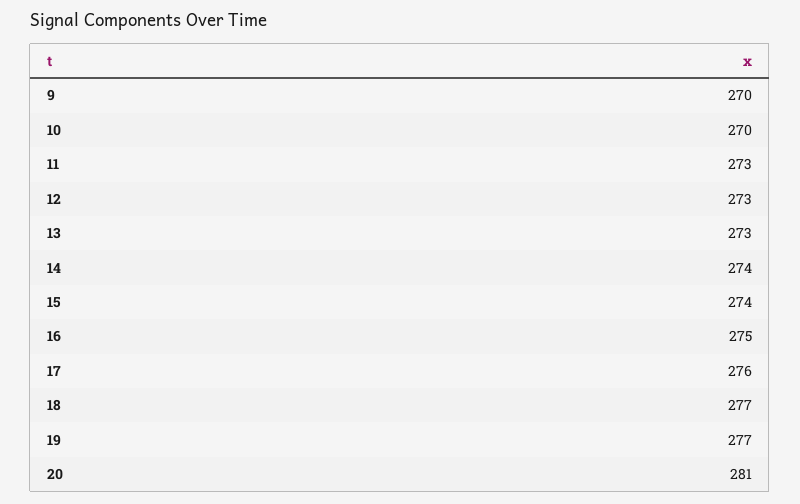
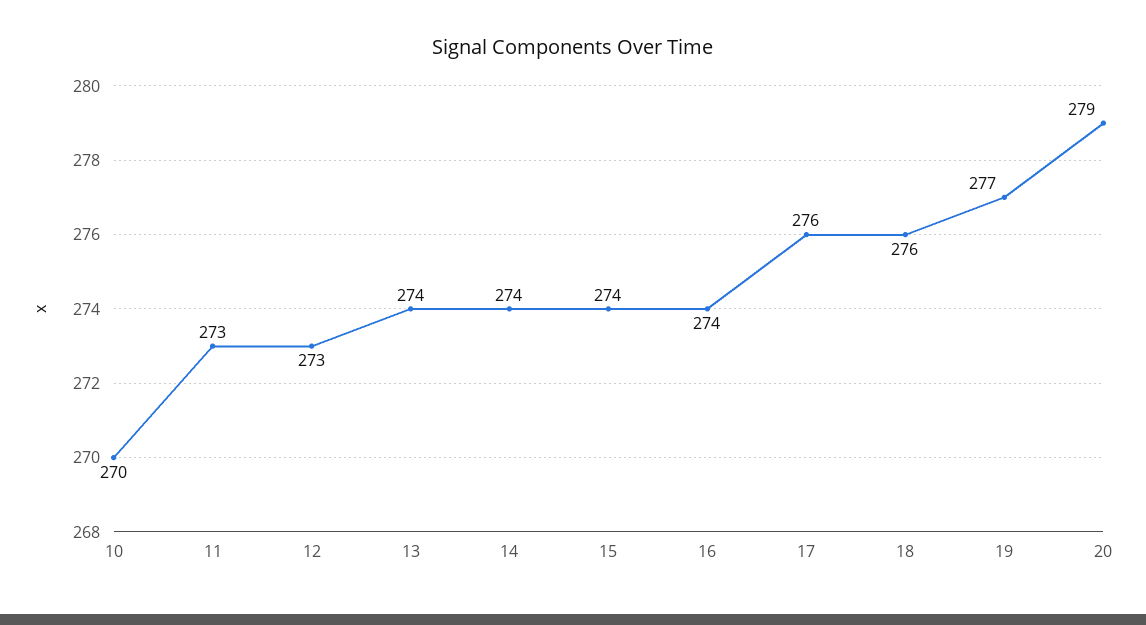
  {
-   "9": 270,
    "10": 270,
    "11": 273,
    "12": 273,
-   "13": 273,
+   "13": 274,
    "14": 274,
    "15": 274,
-   "16": 275,
+   "16": 274,
    "17": 276,
-   "18": 277,
+   "18": 276,
    "19": 277,
-   "20": 281
+   "20": 279
  }

